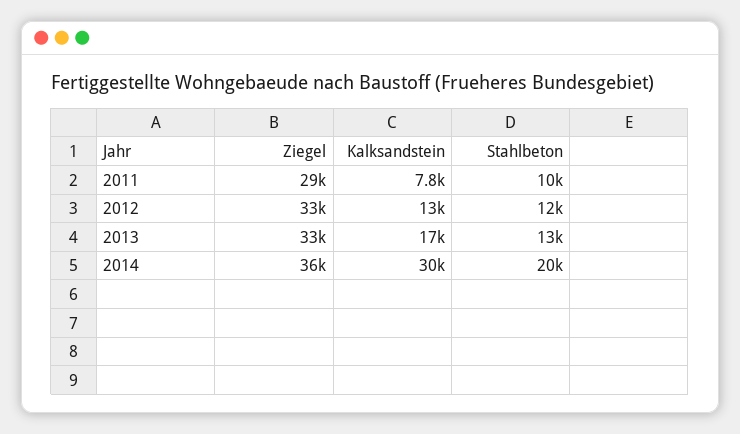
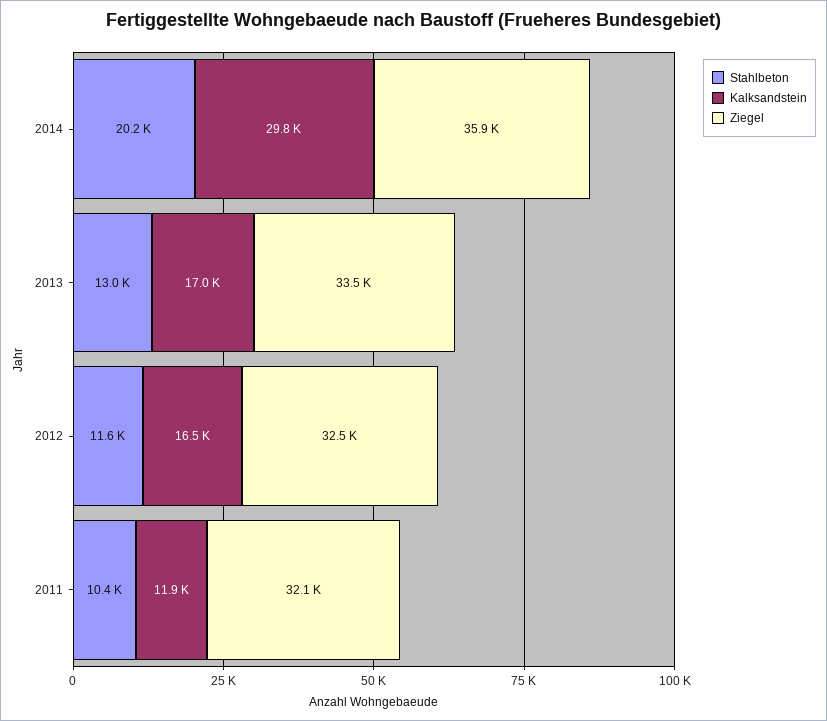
  {
    "Ziegel": {
-     "2011": 29000,
+     "2011": 32100,
      "2012": 32500,
      "2013": 33500,
      "2014": 35900
    },
    "Kalksandstein": {
-     "2011": 7800,
+     "2011": 11900,
-     "2012": 13000,
+     "2012": 16500,
      "2013": 17000,
      "2014": 29800
    },
    "Stahlbeton": {
      "2011": 10400,
      "2012": 11600,
      "2013": 13000,
      "2014": 20200
    }
  }

